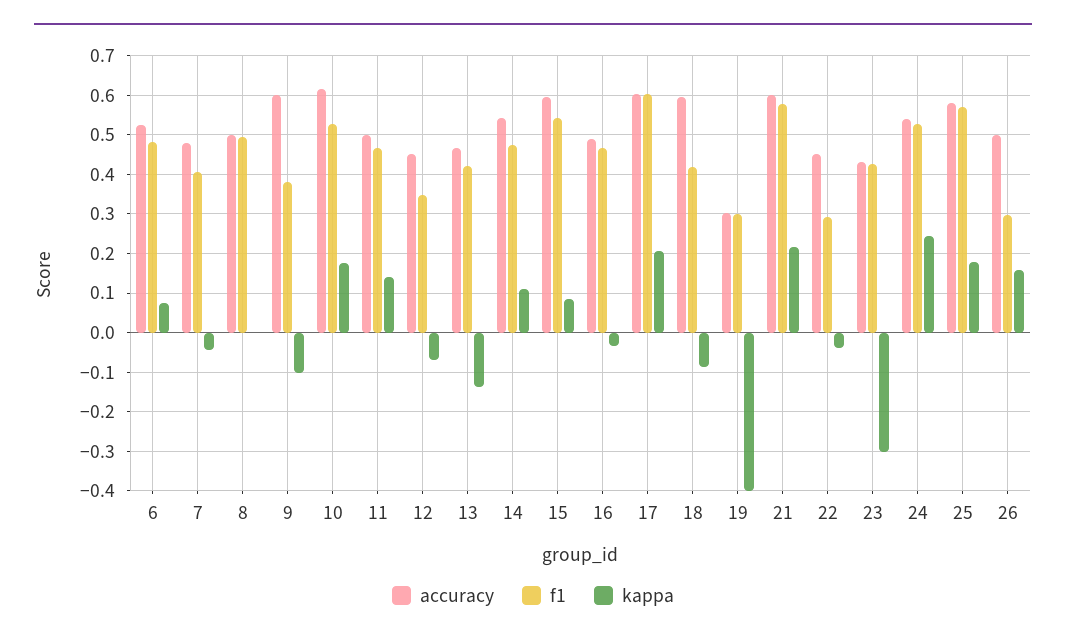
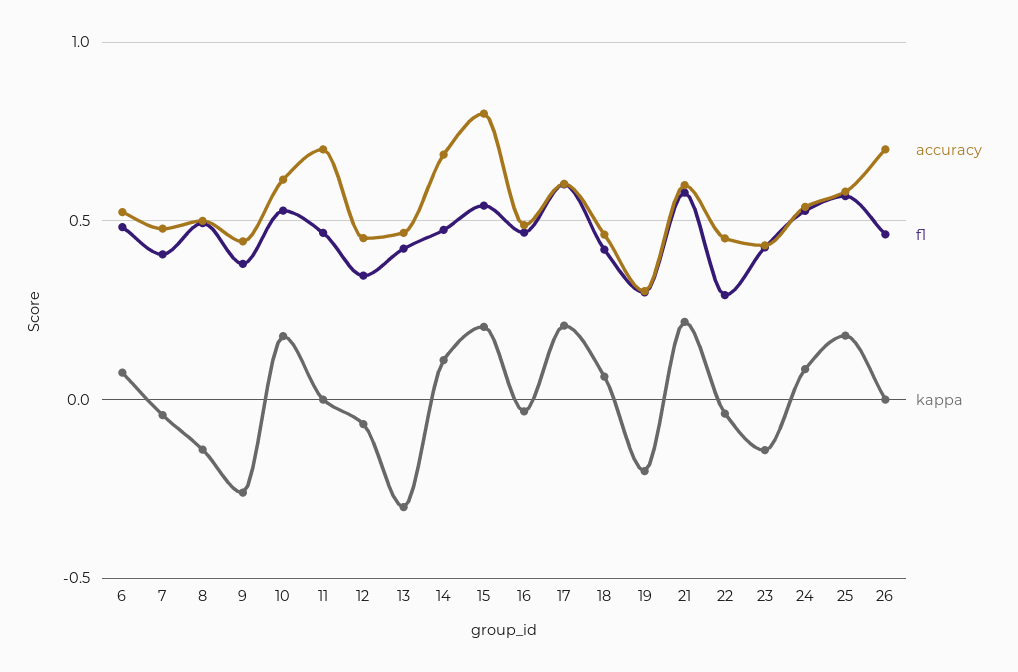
  {
    "accuracy": {
      "6": 0.52,
      "7": 0.48,
      "8": 0.5,
-     "9": 0.6,
+     "9": 0.45,
      "10": 0.62,
-     "11": 0.5,
+     "11": 0.7,
      "12": 0.46,
      "13": 0.46,
-     "14": 0.54,
+     "14": 0.7,
-     "15": 0.6,
+     "15": 0.8,
      "16": 0.48,
      "17": 0.6,
-     "18": 0.6,
+     "18": 0.45,
      "19": 0.3,
      "21": 0.6,
      "22": 0.46,
      "23": 0.44,
      "24": 0.54,
      "25": 0.58,
-     "26": 0.5
+     "26": 0.7
    },
    "f1": {
      "6": 0.48,
      "7": 0.4,
      "8": 0.5,
      "9": 0.38,
      "10": 0.52,
      "11": 0.46,
      "12": 0.34,
      "13": 0.42,
      "14": 0.48,
      "15": 0.54,
      "16": 0.46,
      "17": 0.6,
      "18": 0.42,
      "19": 0.3,
      "21": 0.58,
      "22": 0.3,
      "23": 0.42,
      "24": 0.52,
      "25": 0.56,
-     "26": 0.3
+     "26": 0.45
    },
    "kappa": {
      "6": 0.08,
      "7": -0.04,
-     "8": 0,
+     "8": -0.15,
-     "9": -0.1,
+     "9": -0.25,
      "10": 0.18,
-     "11": 0.14,
+     "11": 0,
      "12": -0.06,
-     "13": -0.14,
+     "13": -0.3,
      "14": 0.12,
-     "15": 0.08,
+     "15": 0.2,
      "16": -0.04,
      "17": 0.2,
-     "18": -0.08,
+     "18": 0.05,
-     "19": -0.4,
+     "19": -0.2,
      "21": 0.22,
      "22": -0.04,
-     "23": -0.3,
+     "23": -0.15,
-     "24": 0.24,
+     "24": 0.1,
      "25": 0.18,
-     "26": 0.16
+     "26": 0
    }
  }

